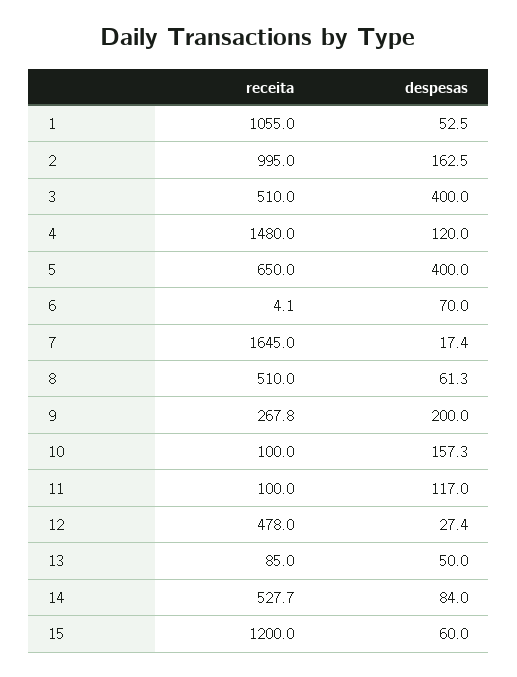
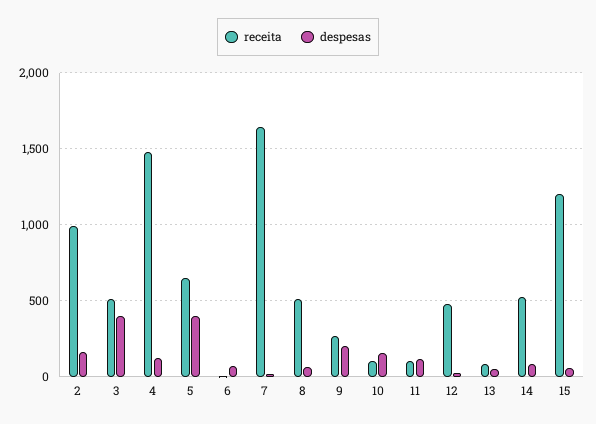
  {
    "receita": {
-     "1": 1055,
      "2": 995,
      "3": 510,
      "4": 1480,
      "5": 650,
      "6": 4.1,
      "7": 1645,
      "8": 510,
      "9": 267.8,
      "10": 100,
      "11": 100,
      "12": 478,
      "13": 85,
      "14": 527.7,
      "15": 1200
    },
    "despesas": {
-     "1": 52.5,
      "2": 162.5,
      "3": 400,
      "4": 120,
      "5": 400,
      "6": 70,
      "7": 17.4,
      "8": 61.3,
      "9": 200,
      "10": 157.3,
      "11": 117,
      "12": 27.4,
      "13": 50,
      "14": 84,
      "15": 60
    }
  }

